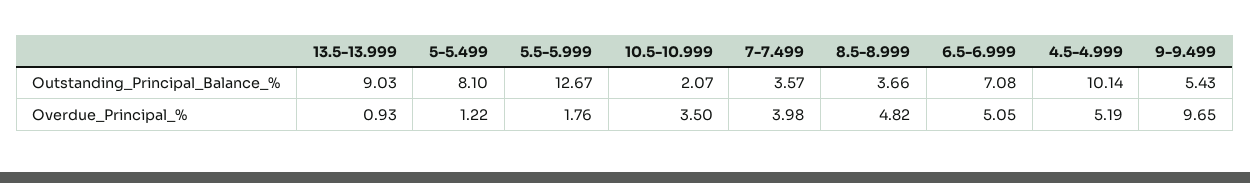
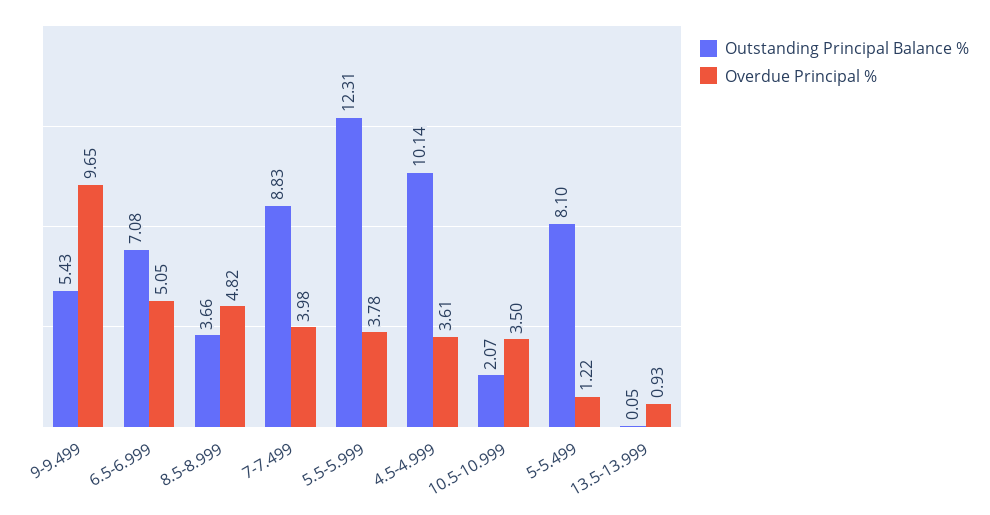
  {
    "Outstanding_Principal_Balance_%": {
-     "13.5-13.999": 9.03,
+     "13.5-13.999": 0.05,
      "5-5.499": 8.1,
-     "5.5-5.999": 12.67,
+     "5.5-5.999": 12.31,
      "10.5-10.999": 2.07,
-     "7-7.499": 3.57,
+     "7-7.499": 8.83,
      "8.5-8.999": 3.66,
      "6.5-6.999": 7.08,
      "4.5-4.999": 10.14,
      "9-9.499": 5.43
    },
    "Overdue_Principal_%": {
      "13.5-13.999": 0.93,
      "5-5.499": 1.22,
-     "5.5-5.999": 1.76,
+     "5.5-5.999": 3.78,
      "10.5-10.999": 3.5,
      "7-7.499": 3.98,
      "8.5-8.999": 4.82,
      "6.5-6.999": 5.05,
-     "4.5-4.999": 5.19,
+     "4.5-4.999": 3.61,
      "9-9.499": 9.65
    }
  }

